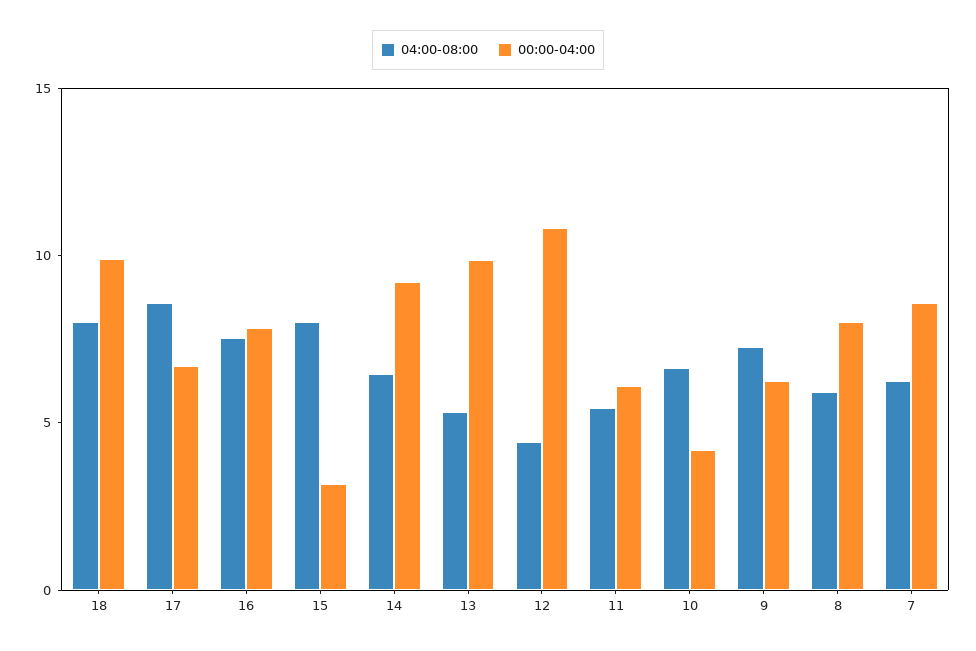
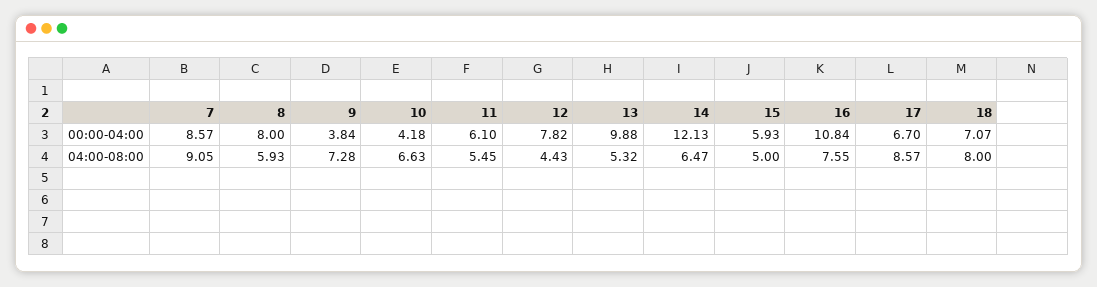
  {
    "04:00-08:00": {
      "18": 8,
      "17": 8.57,
      "16": 7.55,
-     "15": 8,
+     "15": 5,
      "14": 6.47,
      "13": 5.32,
      "12": 4.43,
      "11": 5.45,
      "10": 6.63,
      "9": 7.28,
      "8": 5.93,
-     "7": 6
+     "7": 9.05
    },
    "00:00-04:00": {
-     "18": 10,
+     "18": 7.07,
      "17": 6.7,
-     "16": 8,
+     "16": 10.84,
-     "15": 3,
+     "15": 5.93,
-     "14": 9,
+     "14": 12.13,
      "13": 9.88,
-     "12": 11,
+     "12": 7.82,
      "11": 6.1,
      "10": 4.18,
-     "9": 6,
+     "9": 3.84,
      "8": 8,
      "7": 8.57
    }
  }

